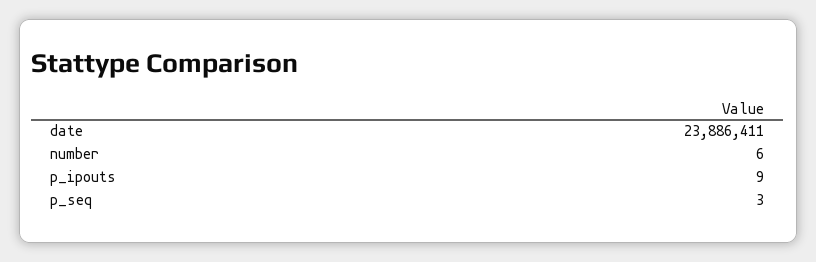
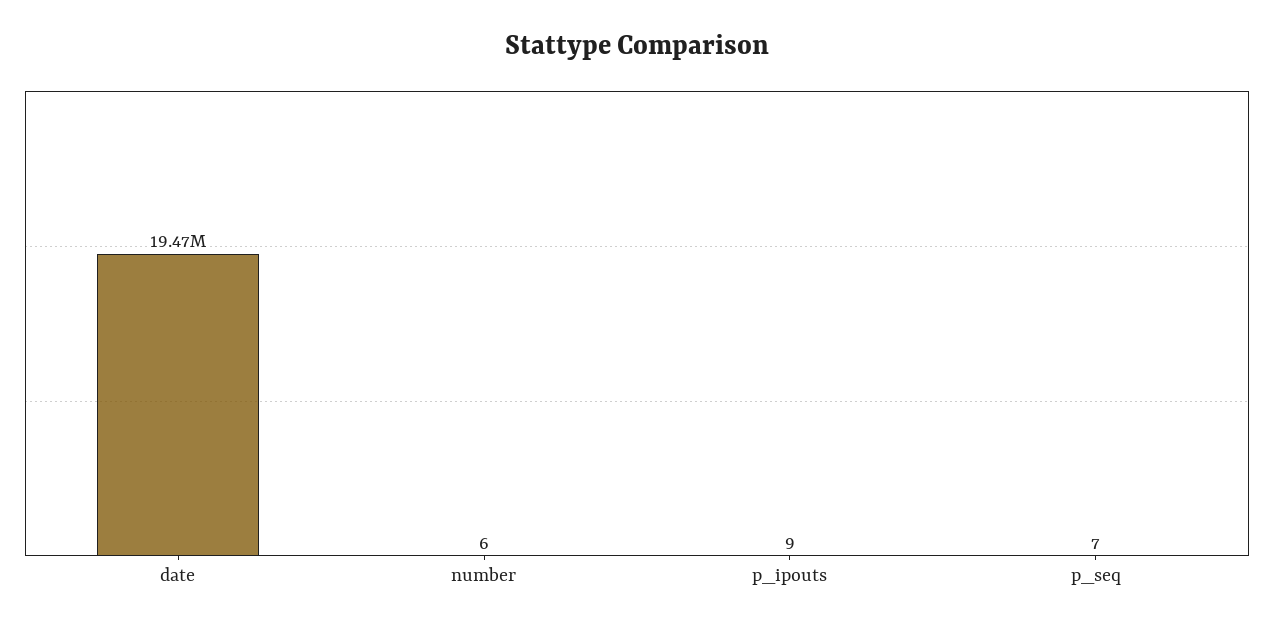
  {
-   "date": 23886411,
+   "date": 19470000,
    "number": 6,
    "p_ipouts": 9,
-   "p_seq": 3
+   "p_seq": 7
  }

